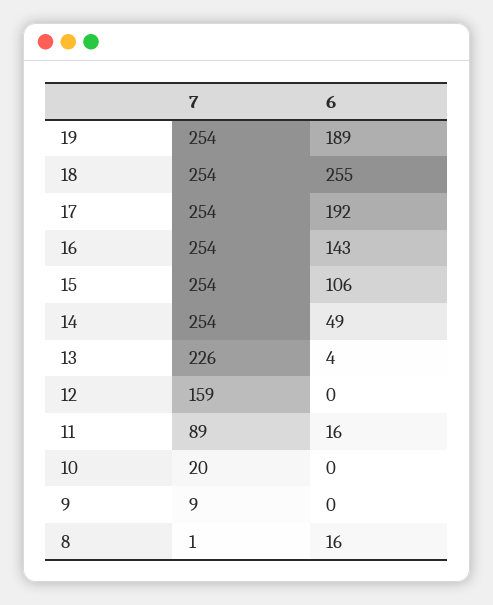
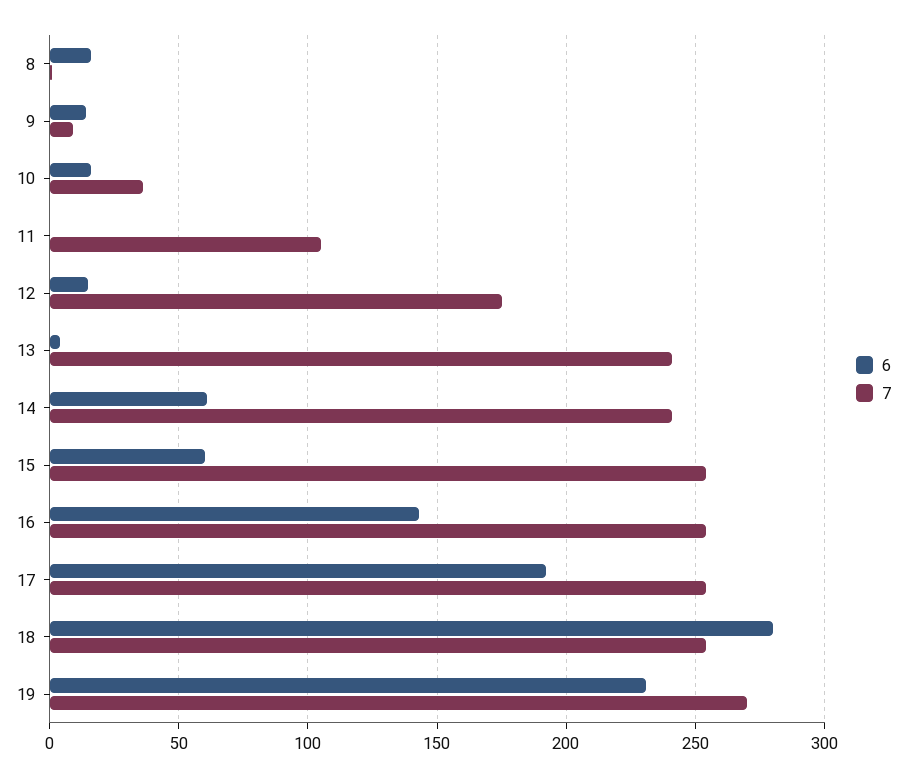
  {
    "7": {
-     "19": 254,
+     "19": 270,
      "18": 254,
      "17": 254,
      "16": 254,
      "15": 254,
-     "14": 254,
+     "14": 240,
-     "13": 226,
+     "13": 240,
-     "12": 159,
+     "12": 175,
-     "11": 89,
+     "11": 105,
-     "10": 20,
+     "10": 35,
      "9": 9,
      "8": 1
    },
    "6": {
-     "19": 189,
+     "19": 230,
-     "18": 255,
+     "18": 280,
      "17": 192,
      "16": 143,
-     "15": 106,
+     "15": 60,
-     "14": 49,
+     "14": 60,
      "13": 4,
-     "12": 0,
+     "12": 15,
-     "11": 16,
+     "11": 0,
-     "10": 0,
+     "10": 15,
-     "9": 0,
+     "9": 15,
      "8": 16
    }
  }

